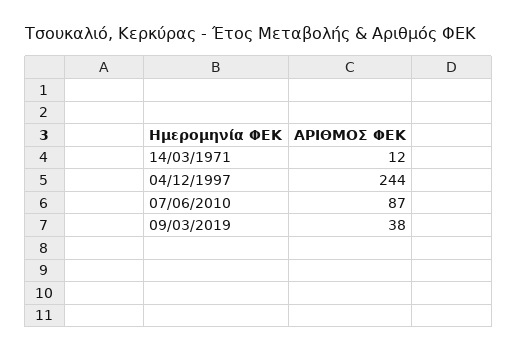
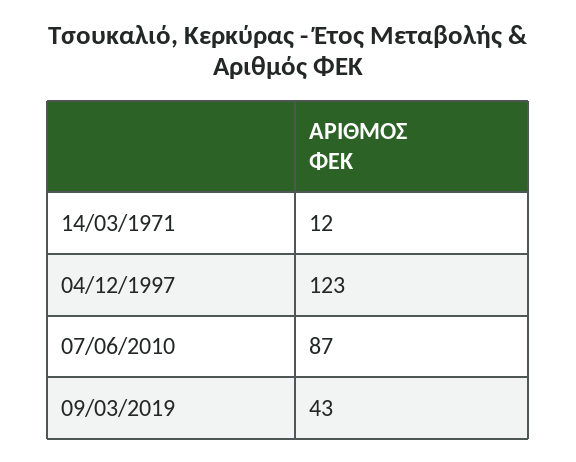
  {
    "14/03/1971": 12,
-   "04/12/1997": 244,
+   "04/12/1997": 123,
    "07/06/2010": 87,
-   "09/03/2019": 38
+   "09/03/2019": 43
  }

